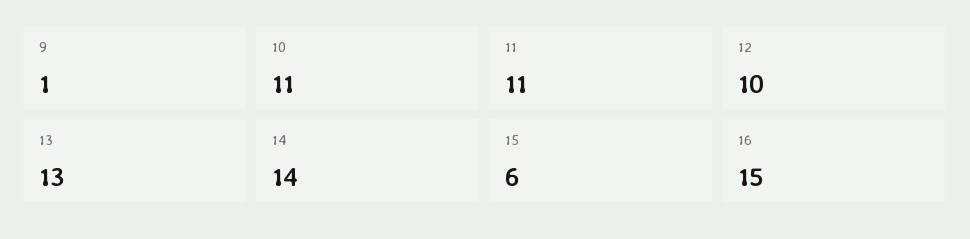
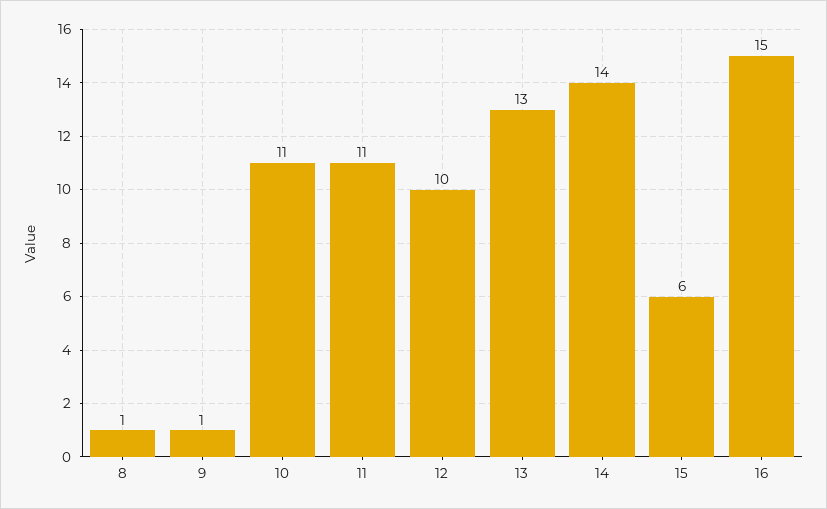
  {
    "9": 1,
    "10": 11,
    "11": 11,
    "12": 10,
    "13": 13,
    "14": 14,
    "15": 6,
-   "16": 15
+   "16": 15,
+   "8": 1
  }

